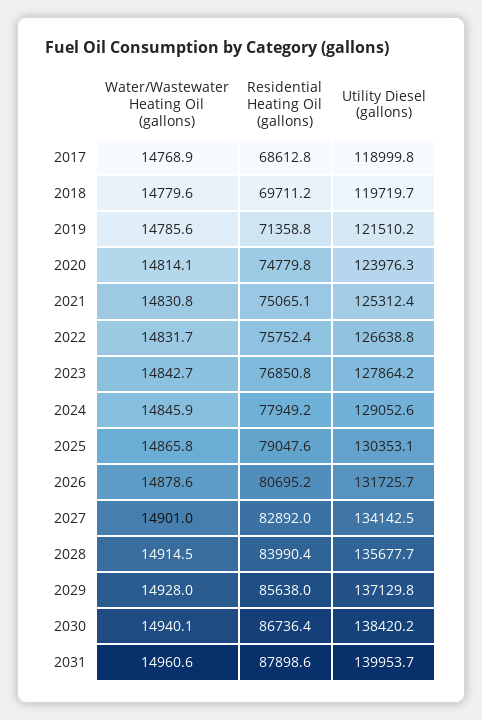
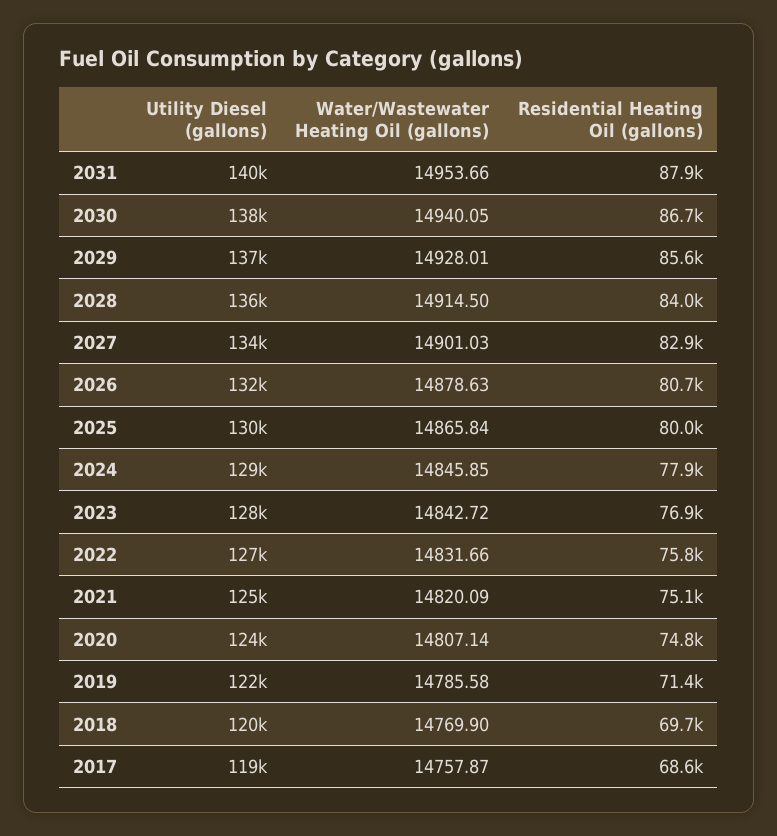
  {
    "Water/Wastewater Heating Oil (gallons)": {
-     "2017": 14768.9,
+     "2017": 14757.87,
-     "2018": 14779.6,
+     "2018": 14769.9,
      "2019": 14785.58,
-     "2020": 14814.1,
+     "2020": 14807.14,
-     "2021": 14830.8,
+     "2021": 14820.09,
      "2022": 14831.66,
      "2023": 14842.72,
      "2024": 14845.85,
      "2025": 14865.84,
      "2026": 14878.63,
      "2027": 14901.03,
      "2028": 14914.5,
      "2029": 14928.01,
      "2030": 14940.05,
-     "2031": 14960.6
+     "2031": 14953.66
    },
    "Residential Heating Oil (gallons)": {
      "2017": 68612.8,
      "2018": 69711.2,
      "2019": 71358.8,
      "2020": 74779.8,
      "2021": 75065.1,
      "2022": 75752.4,
      "2023": 76850.8,
      "2024": 77949.2,
-     "2025": 79047.6,
+     "2025": 80000,
      "2026": 80695.2,
      "2027": 82892,
      "2028": 83990.4,
      "2029": 85638,
      "2030": 86736.4,
      "2031": 87898.6
    },
    "Utility Diesel (gallons)": {
      "2017": 118999.8,
      "2018": 119719.7,
      "2019": 121510.2,
      "2020": 123976.3,
      "2021": 125312.4,
      "2022": 126638.8,
      "2023": 127864.2,
      "2024": 129052.6,
      "2025": 130353.1,
      "2026": 131725.7,
      "2027": 134142.5,
      "2028": 135677.7,
      "2029": 137129.8,
      "2030": 138420.2,
      "2031": 139953.7
    }
  }

